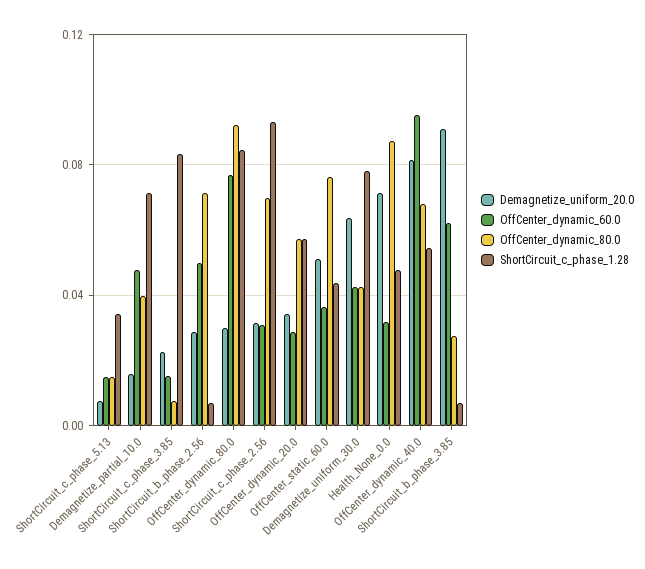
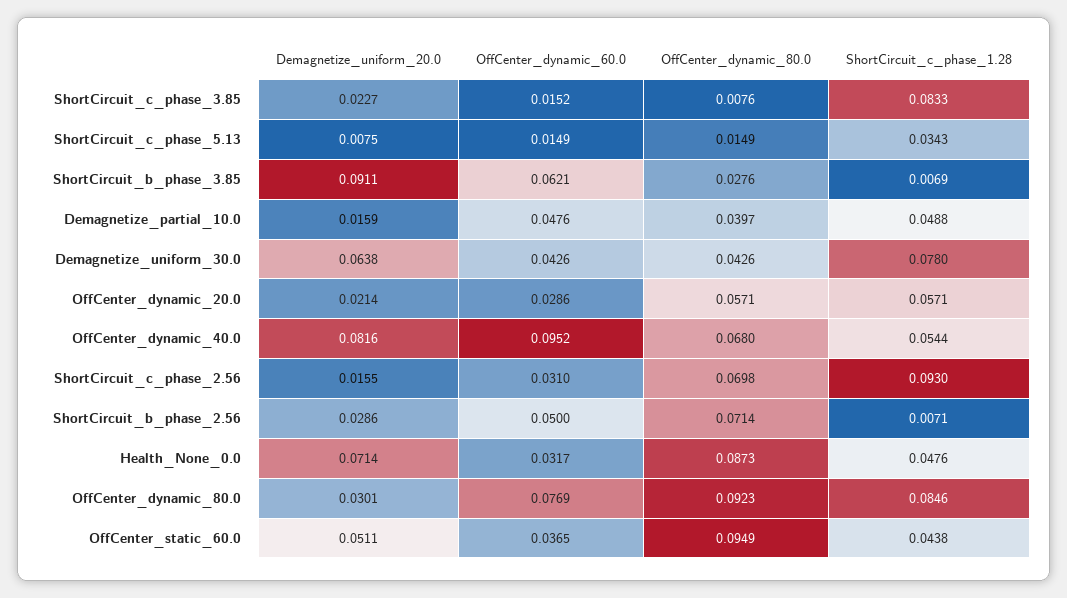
  {
    "Demagnetize_uniform_20.0": {
      "ShortCircuit_c_phase_5.13": 0.0075,
      "Demagnetize_partial_10.0": 0.0159,
      "ShortCircuit_c_phase_3.85": 0.0227,
      "ShortCircuit_b_phase_2.56": 0.0286,
      "OffCenter_dynamic_80.0": 0.0301,
-     "ShortCircuit_c_phase_2.56": 0.03,
+     "ShortCircuit_c_phase_2.56": 0.0155,
-     "OffCenter_dynamic_20.0": 0.035,
+     "OffCenter_dynamic_20.0": 0.0214,
      "OffCenter_static_60.0": 0.0511,
      "Demagnetize_uniform_30.0": 0.0638,
      "Health_None_0.0": 0.0714,
      "OffCenter_dynamic_40.0": 0.0816,
      "ShortCircuit_b_phase_3.85": 0.0911
    },
    "OffCenter_dynamic_60.0": {
      "ShortCircuit_c_phase_5.13": 0.0149,
      "Demagnetize_partial_10.0": 0.0476,
      "ShortCircuit_c_phase_3.85": 0.0152,
      "ShortCircuit_b_phase_2.56": 0.05,
      "OffCenter_dynamic_80.0": 0.0769,
      "ShortCircuit_c_phase_2.56": 0.031,
      "OffCenter_dynamic_20.0": 0.0286,
      "OffCenter_static_60.0": 0.0365,
      "Demagnetize_uniform_30.0": 0.0426,
      "Health_None_0.0": 0.0317,
      "OffCenter_dynamic_40.0": 0.0952,
      "ShortCircuit_b_phase_3.85": 0.0621
    },
    "OffCenter_dynamic_80.0": {
      "ShortCircuit_c_phase_5.13": 0.0149,
      "Demagnetize_partial_10.0": 0.0397,
      "ShortCircuit_c_phase_3.85": 0.0076,
      "ShortCircuit_b_phase_2.56": 0.0714,
      "OffCenter_dynamic_80.0": 0.0923,
      "ShortCircuit_c_phase_2.56": 0.0698,
      "OffCenter_dynamic_20.0": 0.0571,
-     "OffCenter_static_60.0": 0.075,
+     "OffCenter_static_60.0": 0.0949,
      "Demagnetize_uniform_30.0": 0.0426,
      "Health_None_0.0": 0.0873,
      "OffCenter_dynamic_40.0": 0.068,
      "ShortCircuit_b_phase_3.85": 0.0276
    },
    "ShortCircuit_c_phase_1.28": {
      "ShortCircuit_c_phase_5.13": 0.0343,
-     "Demagnetize_partial_10.0": 0.07,
+     "Demagnetize_partial_10.0": 0.0488,
      "ShortCircuit_c_phase_3.85": 0.0833,
      "ShortCircuit_b_phase_2.56": 0.0071,
      "OffCenter_dynamic_80.0": 0.0846,
      "ShortCircuit_c_phase_2.56": 0.093,
      "OffCenter_dynamic_20.0": 0.0571,
      "OffCenter_static_60.0": 0.0438,
      "Demagnetize_uniform_30.0": 0.078,
      "Health_None_0.0": 0.0476,
      "OffCenter_dynamic_40.0": 0.0544,
      "ShortCircuit_b_phase_3.85": 0.0069
    }
  }

